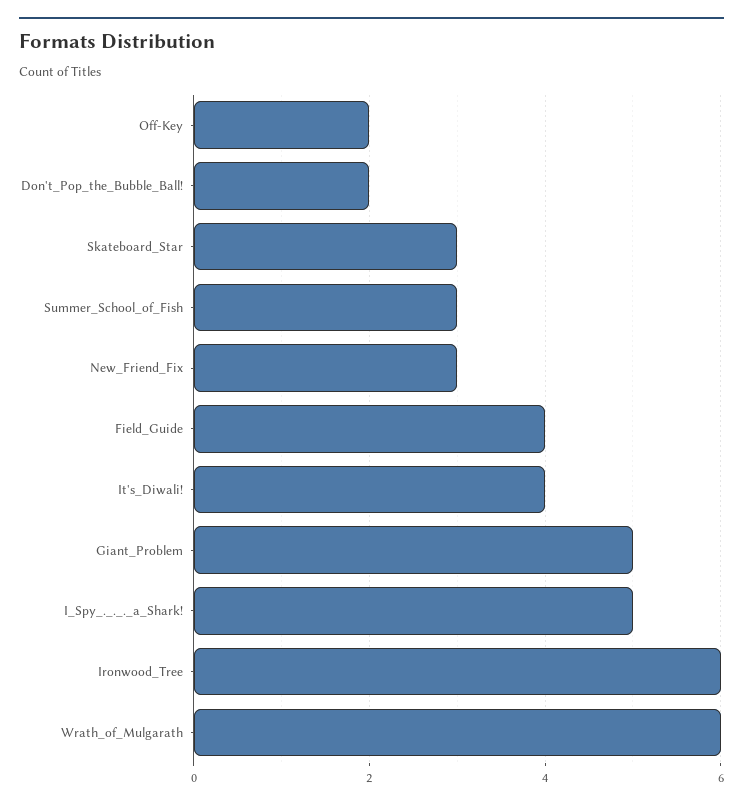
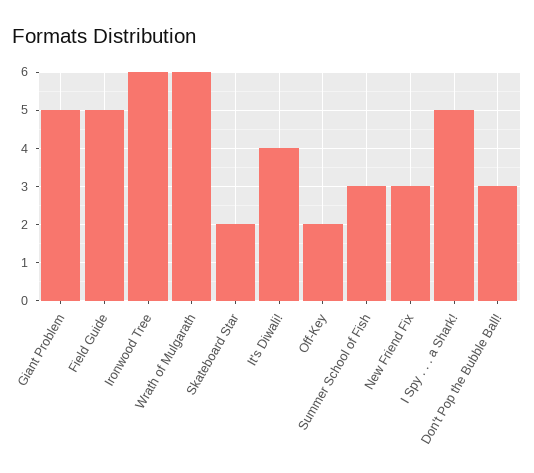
  {
    "Off-Key": 2,
-   "Don't_Pop_the_Bubble_Ball!": 2,
+   "Don't_Pop_the_Bubble_Ball!": 3,
-   "Skateboard_Star": 3,
+   "Skateboard_Star": 2,
    "Summer_School_of_Fish": 3,
    "New_Friend_Fix": 3,
-   "Field_Guide": 4,
+   "Field_Guide": 5,
    "It's_Diwali!": 4,
    "Giant_Problem": 5,
    "I_Spy_._._._a_Shark!": 5,
    "Ironwood_Tree": 6,
    "Wrath_of_Mulgarath": 6
  }

